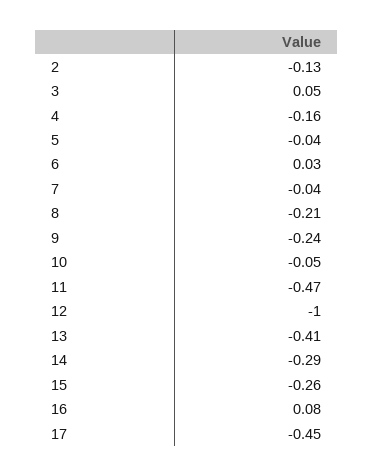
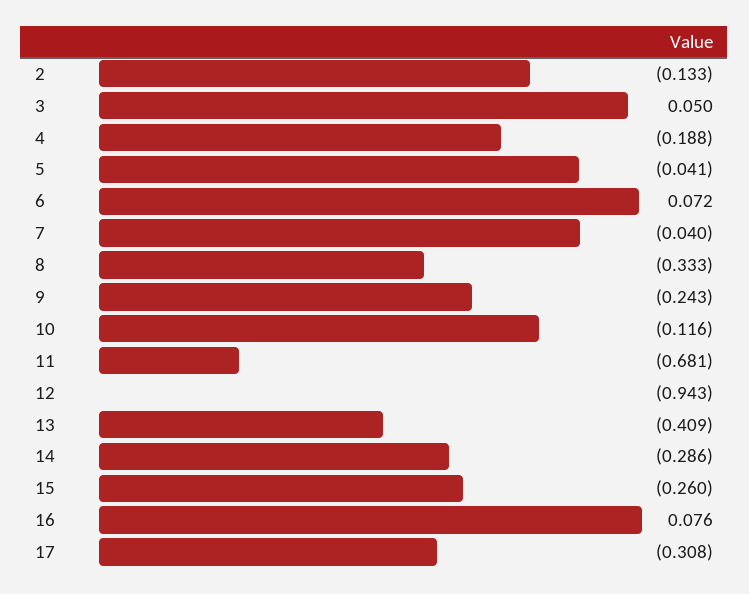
  {
    "2": -0.133,
    "3": 0.05,
-   "4": -0.16,
+   "4": -0.188,
    "5": -0.041,
-   "6": 0.03,
+   "6": 0.072,
    "7": -0.04,
-   "8": -0.21,
+   "8": -0.333,
    "9": -0.243,
-   "10": -0.05,
+   "10": -0.116,
-   "11": -0.47,
+   "11": -0.681,
-   "12": -1,
+   "12": -0.943,
    "13": -0.409,
    "14": -0.286,
    "15": -0.26,
    "16": 0.076,
-   "17": -0.45
+   "17": -0.308
  }

